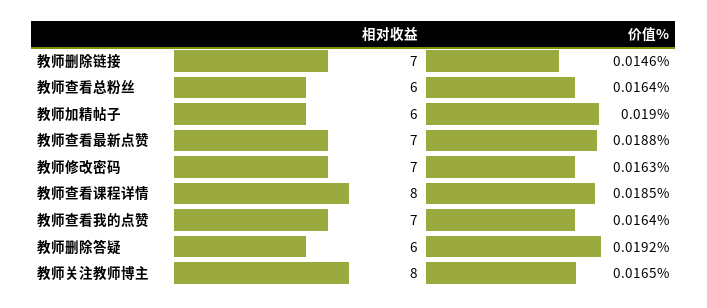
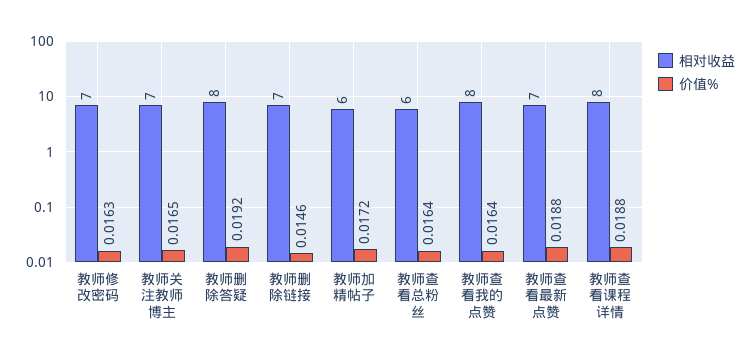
  {
    "相对收益": {
      "教师删除链接": 7,
      "教师查看总粉丝": 6,
      "教师加精帖子": 6,
      "教师查看最新点赞": 7,
      "教师修改密码": 7,
      "教师查看课程详情": 8,
-     "教师查看我的点赞": 7,
+     "教师查看我的点赞": 8,
-     "教师删除答疑": 6,
+     "教师删除答疑": 8,
-     "教师关注教师博主": 8
+     "教师关注教师博主": 7
    },
    "价值%": {
      "教师删除链接": 0.0146,
      "教师查看总粉丝": 0.0164,
-     "教师加精帖子": 0.019,
+     "教师加精帖子": 0.0172,
      "教师查看最新点赞": 0.0188,
      "教师修改密码": 0.0163,
-     "教师查看课程详情": 0.0185,
+     "教师查看课程详情": 0.0188,
      "教师查看我的点赞": 0.0164,
      "教师删除答疑": 0.0192,
      "教师关注教师博主": 0.0165
    }
  }

